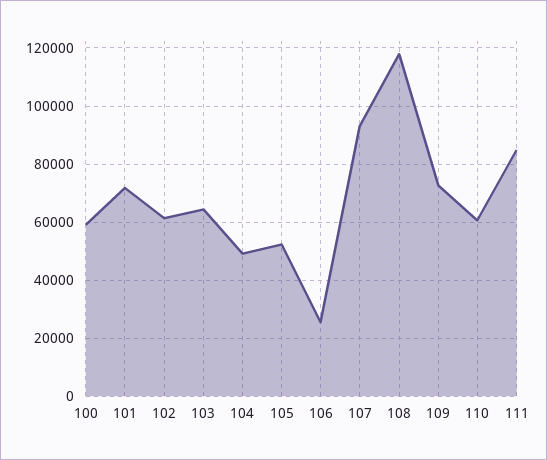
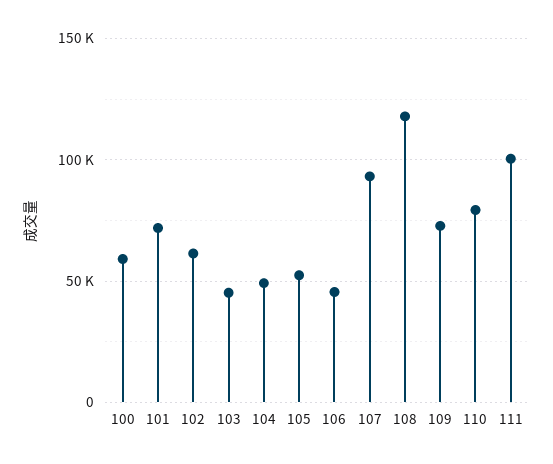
  {
    "100": 60000,
    "101": 72500,
    "102": 62500,
-   "103": 65000,
+   "103": 45000,
    "104": 50000,
    "105": 52500,
-   "106": 25000,
+   "106": 45000,
    "107": 92500,
    "108": 117500,
    "109": 72500,
-   "110": 60000,
+   "110": 80000,
-   "111": 85000
+   "111": 100000
  }

